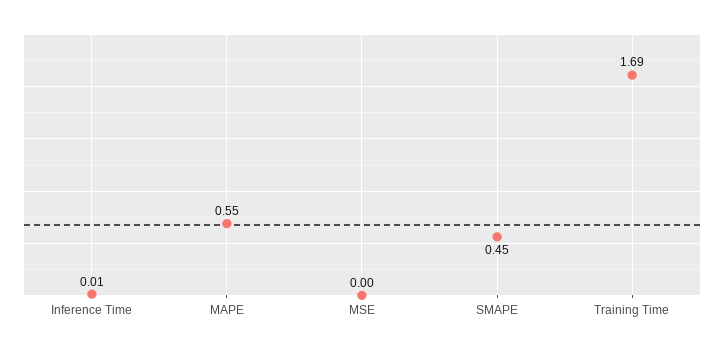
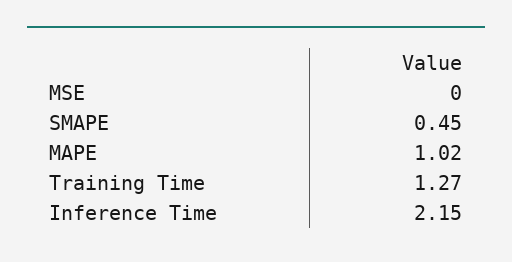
  {
-   "Inference Time": 0.01,
+   "Inference Time": 2.15,
-   "MAPE": 0.55,
+   "MAPE": 1.02,
    "MSE": 0,
    "SMAPE": 0.45,
-   "Training Time": 1.69
+   "Training Time": 1.27
  }

